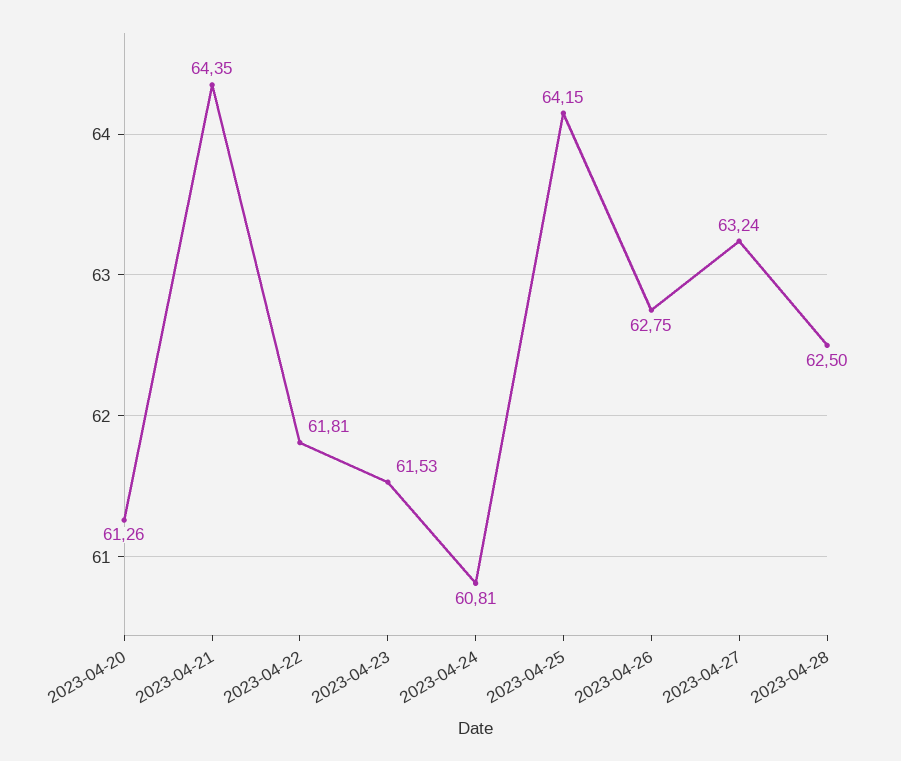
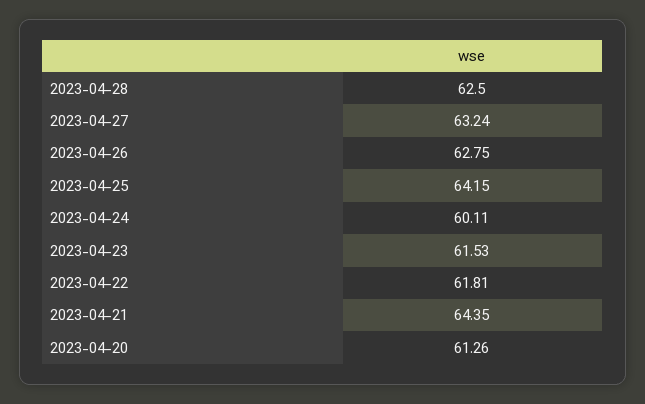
  {
    "2023-04-20": 61.26,
    "2023-04-21": 64.35,
    "2023-04-22": 61.81,
    "2023-04-23": 61.53,
-   "2023-04-24": 60.81,
+   "2023-04-24": 60.11,
    "2023-04-25": 64.15,
    "2023-04-26": 62.75,
    "2023-04-27": 63.24,
    "2023-04-28": 62.5
  }

